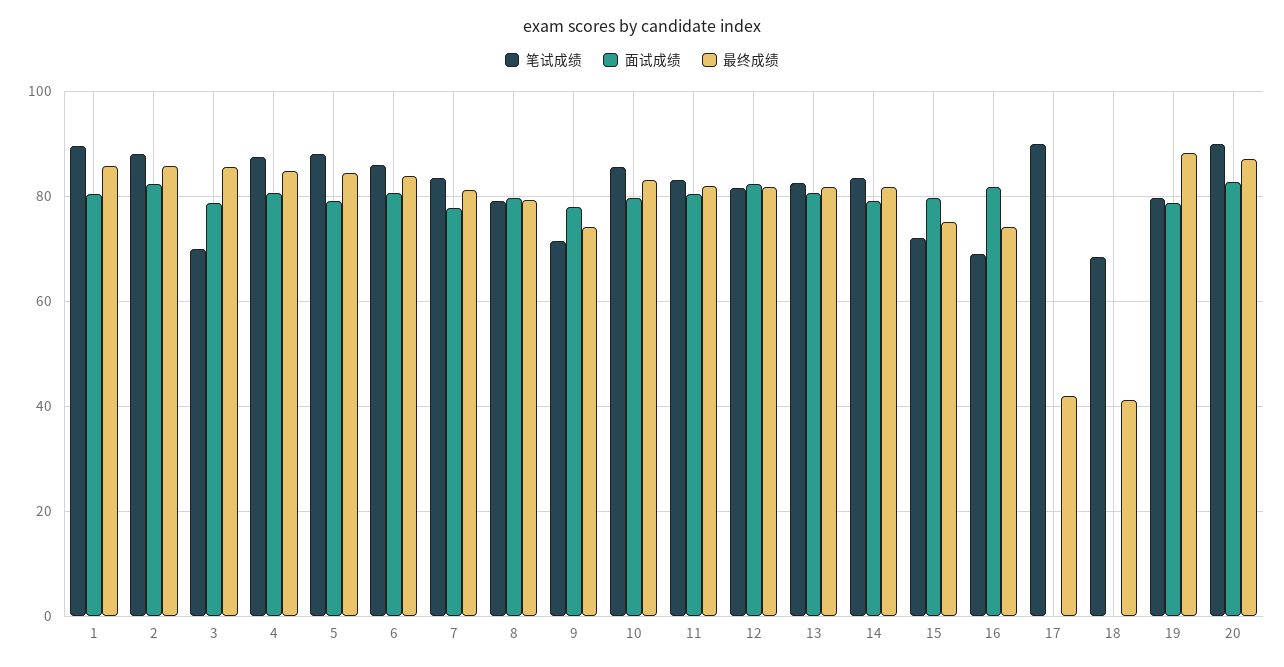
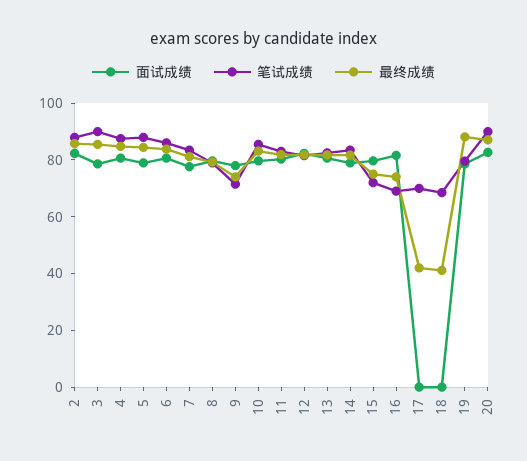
  {
    "笔试成绩": {
-     "1": 90,
      "2": 88,
-     "3": 70,
+     "3": 90,
      "4": 88,
      "5": 88,
      "6": 86,
      "7": 84,
      "8": 80,
      "9": 72,
      "10": 86,
      "11": 84,
      "12": 82,
      "13": 82,
      "14": 84,
      "15": 72,
      "16": 70,
-     "17": 90,
+     "17": 70,
      "18": 68,
      "19": 80,
      "20": 90
    },
    "面试成绩": {
-     "1": 80,
      "2": 82,
      "3": 78,
      "4": 80,
      "5": 80,
      "6": 80,
      "7": 78,
      "8": 80,
      "9": 78,
      "10": 80,
      "11": 80,
      "12": 82,
      "13": 80,
      "14": 80,
      "15": 80,
      "16": 82,
      "17": 0,
      "18": 0,
      "19": 78,
      "20": 82
    },
    "最终成绩": {
-     "1": 86,
      "2": 86,
      "3": 86,
      "4": 84,
      "5": 84,
      "6": 84,
      "7": 82,
      "8": 80,
      "9": 74,
      "10": 84,
      "11": 82,
      "12": 82,
      "13": 82,
      "14": 82,
      "15": 76,
      "16": 74,
      "17": 42,
      "18": 42,
      "19": 88,
      "20": 88
    }
  }

